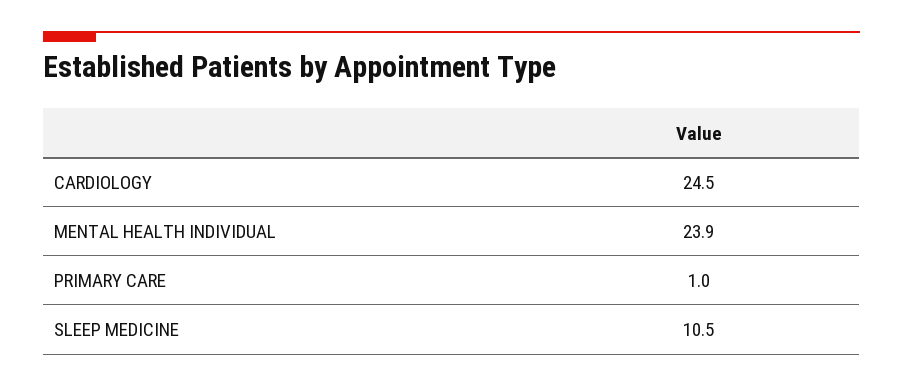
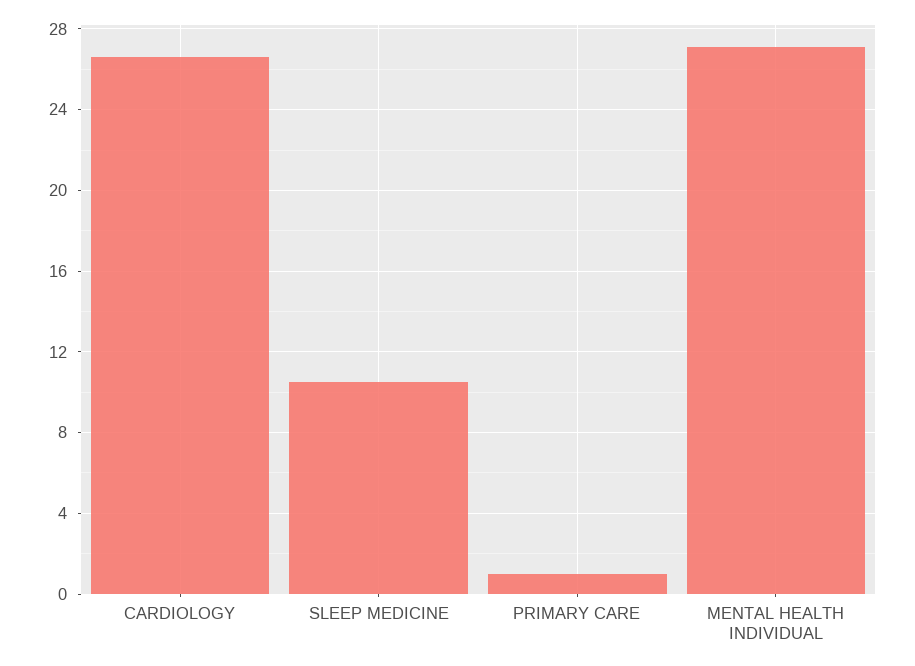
  {
-   "CARDIOLOGY": 24.5,
+   "CARDIOLOGY": 26.5,
-   "MENTAL HEALTH INDIVIDUAL": 23.9,
+   "MENTAL HEALTH INDIVIDUAL": 27,
    "PRIMARY CARE": 1,
    "SLEEP MEDICINE": 10.5
  }

